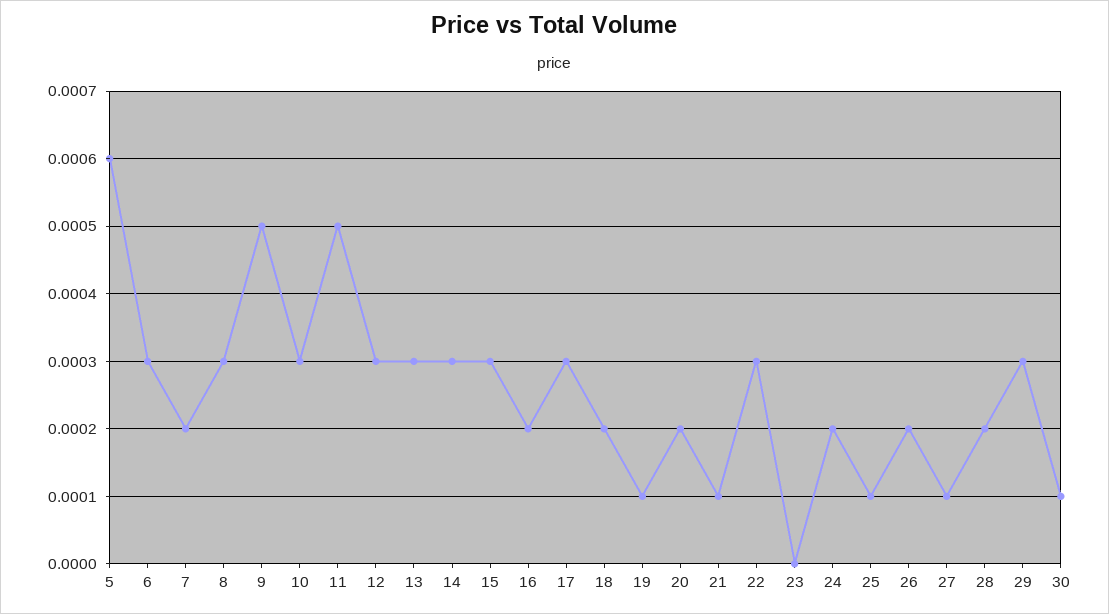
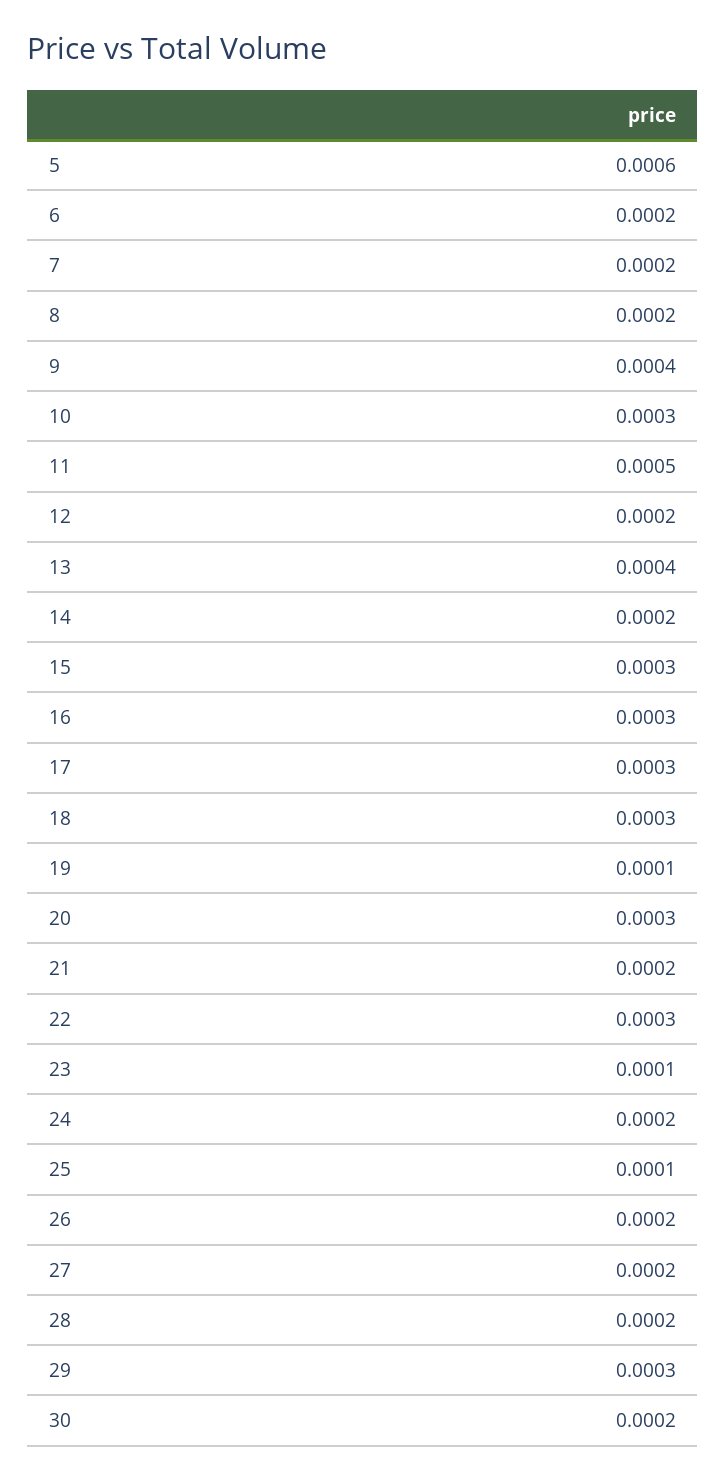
  {
    "5": 0.0006,
-   "6": 0.0003,
+   "6": 0.0002,
    "7": 0.0002,
-   "8": 0.0003,
+   "8": 0.0002,
-   "9": 0.0005,
+   "9": 0.0004,
    "10": 0.0003,
    "11": 0.0005,
-   "12": 0.0003,
+   "12": 0.0002,
-   "13": 0.0003,
+   "13": 0.0004,
-   "14": 0.0003,
+   "14": 0.0002,
    "15": 0.0003,
-   "16": 0.0002,
+   "16": 0.0003,
    "17": 0.0003,
-   "18": 0.0002,
+   "18": 0.0003,
    "19": 0.0001,
-   "20": 0.0002,
+   "20": 0.0003,
-   "21": 0.0001,
+   "21": 0.0002,
    "22": 0.0003,
-   "23": 0,
+   "23": 0.0001,
    "24": 0.0002,
    "25": 0.0001,
    "26": 0.0002,
-   "27": 0.0001,
+   "27": 0.0002,
    "28": 0.0002,
    "29": 0.0003,
-   "30": 0.0001
+   "30": 0.0002
  }

